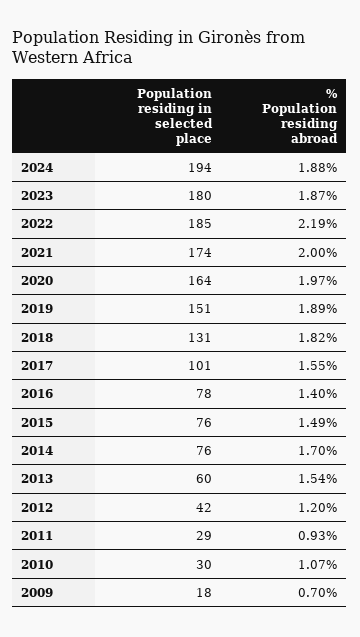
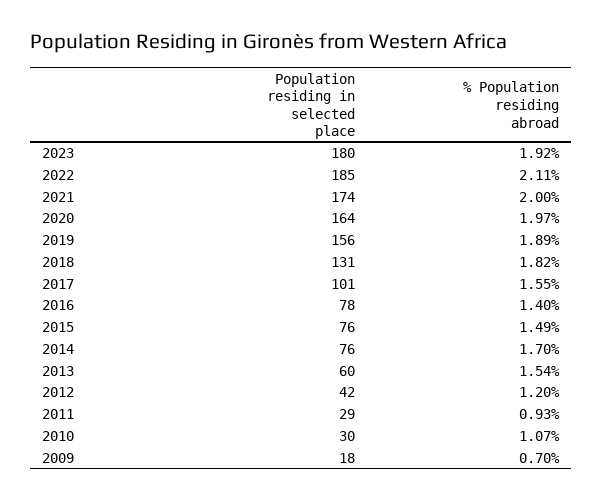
  {
    "Population residing in selected place": {
-     "2024": 194,
      "2023": 180,
      "2022": 185,
      "2021": 174,
      "2020": 164,
-     "2019": 151,
+     "2019": 156,
      "2018": 131,
      "2017": 101,
      "2016": 78,
      "2015": 76,
      "2014": 76,
      "2013": 60,
      "2012": 42,
      "2011": 29,
      "2010": 30,
      "2009": 18
    },
    "% Population residing abroad": {
-     "2024": 1.88,
-     "2023": 1.87,
+     "2023": 1.92,
-     "2022": 2.19,
+     "2022": 2.11,
      "2021": 2,
      "2020": 1.97,
      "2019": 1.89,
      "2018": 1.82,
      "2017": 1.55,
      "2016": 1.4,
      "2015": 1.49,
      "2014": 1.7,
      "2013": 1.54,
      "2012": 1.2,
      "2011": 0.93,
      "2010": 1.07,
      "2009": 0.7
    }
  }

